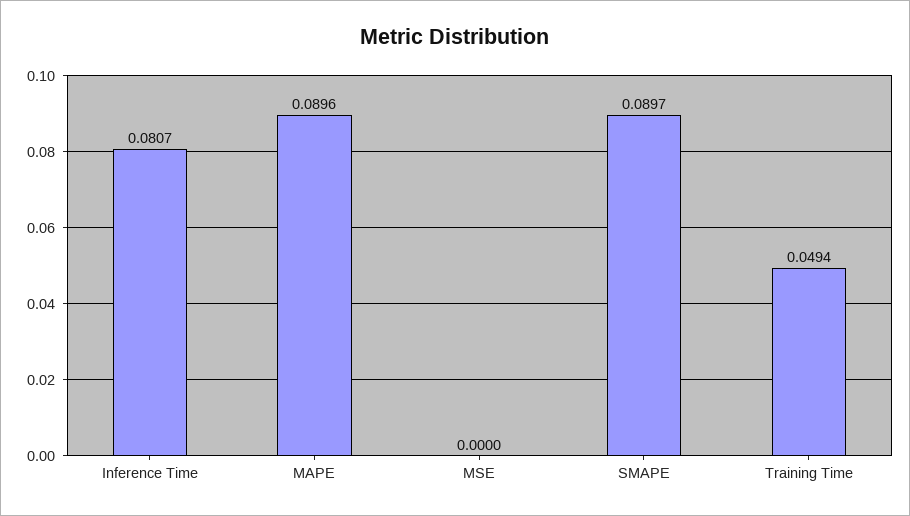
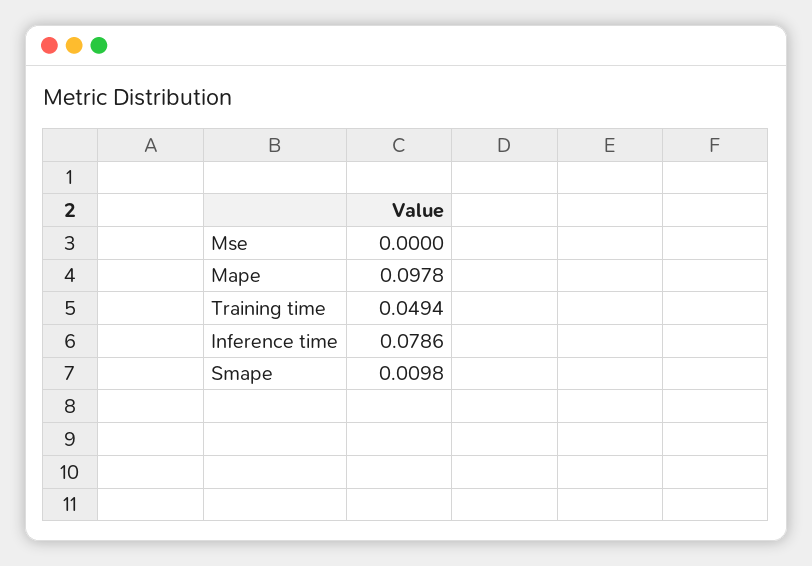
  {
-   "Inference Time": 0.0807,
+   "Inference Time": 0.0786,
-   "MAPE": 0.0896,
+   "MAPE": 0.0978,
    "MSE": 0,
-   "SMAPE": 0.0897,
+   "SMAPE": 0.0098,
    "Training Time": 0.0494
  }

